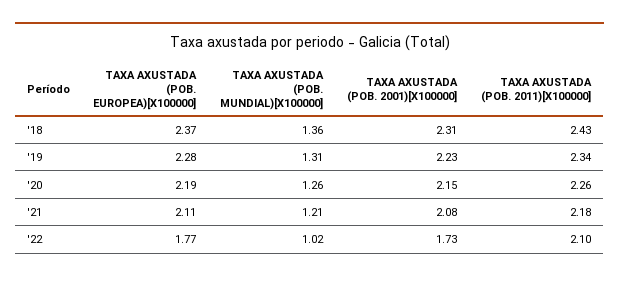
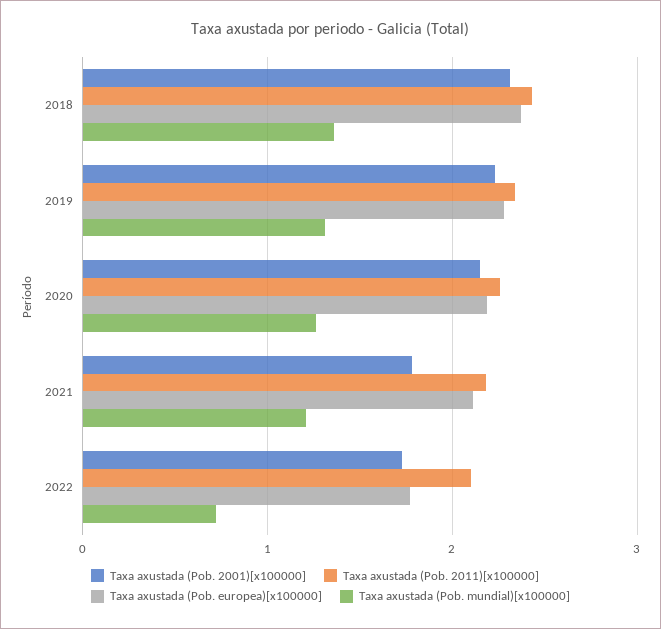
  {
    "TAXA AXUSTADA (POB. EUROPEA)[X100000]": {
      "'18": 2.37,
      "'19": 2.28,
      "'20": 2.19,
      "'21": 2.11,
      "'22": 1.77
    },
    "TAXA AXUSTADA (POB. MUNDIAL)[X100000]": {
      "'18": 1.36,
      "'19": 1.31,
      "'20": 1.26,
      "'21": 1.21,
-     "'22": 1.02
+     "'22": 0.7
    },
    "TAXA AXUSTADA (POB. 2001)[X100000]": {
      "'18": 2.31,
      "'19": 2.23,
      "'20": 2.15,
-     "'21": 2.08,
+     "'21": 1.8,
      "'22": 1.73
    },
    "TAXA AXUSTADA (POB. 2011)[X100000]": {
      "'18": 2.43,
      "'19": 2.34,
      "'20": 2.26,
      "'21": 2.18,
      "'22": 2.1
    }
  }

